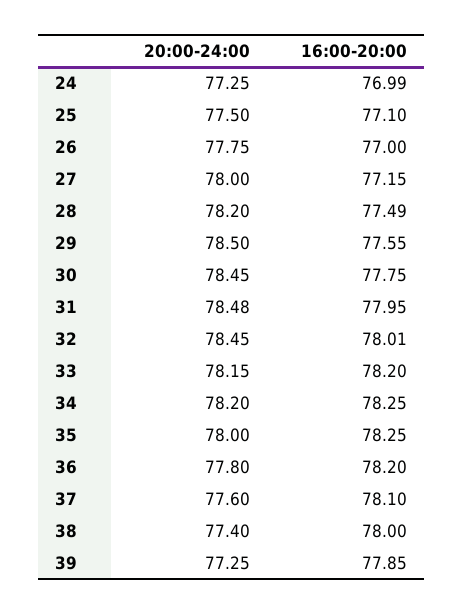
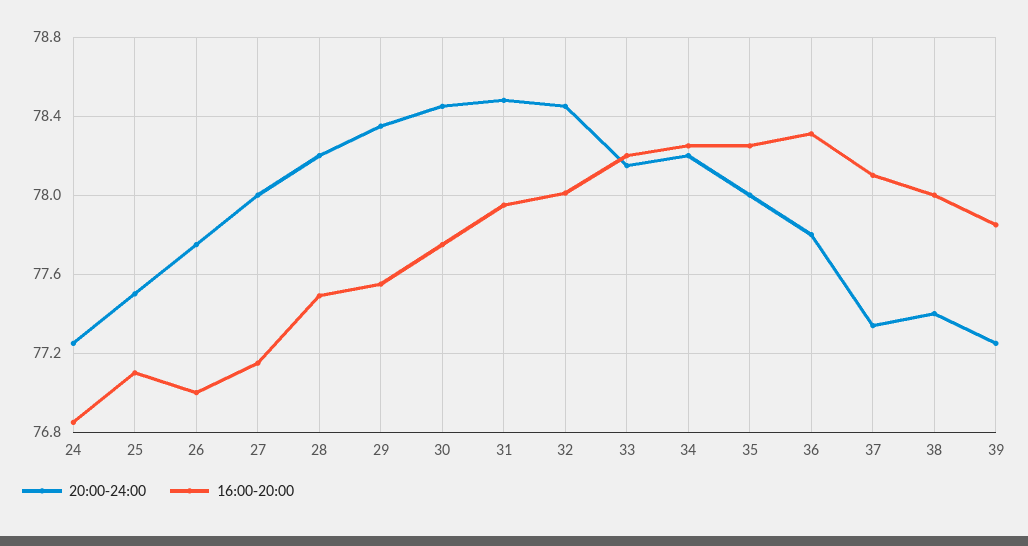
  {
    "20:00-24:00": {
      "24": 77.25,
      "25": 77.5,
      "26": 77.75,
      "27": 78,
      "28": 78.2,
-     "29": 78.5,
+     "29": 78.35,
      "30": 78.45,
      "31": 78.48,
      "32": 78.45,
      "33": 78.15,
      "34": 78.2,
      "35": 78,
      "36": 77.8,
-     "37": 77.6,
+     "37": 77.35,
      "38": 77.4,
      "39": 77.25
    },
    "16:00-20:00": {
-     "24": 76.99,
+     "24": 76.85,
      "25": 77.1,
      "26": 77,
      "27": 77.15,
      "28": 77.49,
      "29": 77.55,
      "30": 77.75,
      "31": 77.95,
      "32": 78.01,
      "33": 78.2,
      "34": 78.25,
      "35": 78.25,
-     "36": 78.2,
+     "36": 78.3,
      "37": 78.1,
      "38": 78,
      "39": 77.85
    }
  }

